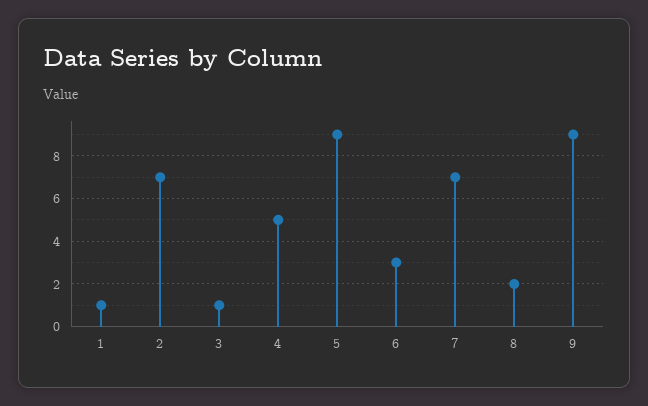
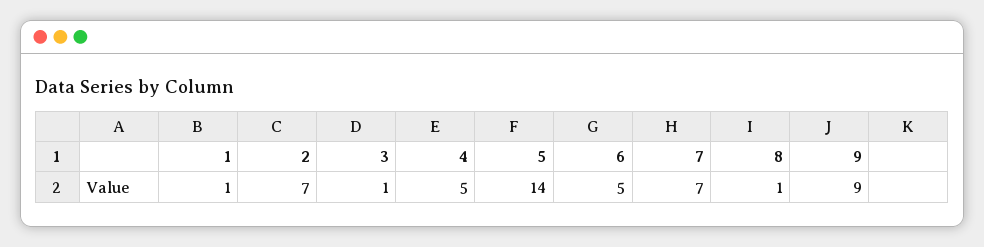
  {
    "1": 1,
    "2": 7,
    "3": 1,
    "4": 5,
-   "5": 9,
+   "5": 14,
-   "6": 3,
+   "6": 5,
    "7": 7,
-   "8": 2,
+   "8": 1,
    "9": 9
  }

